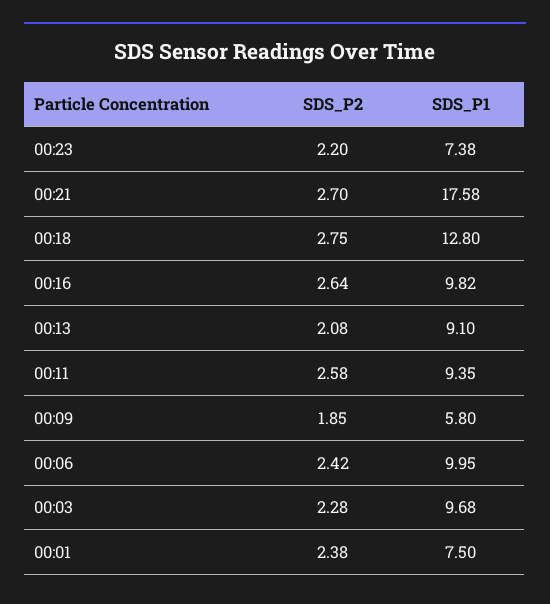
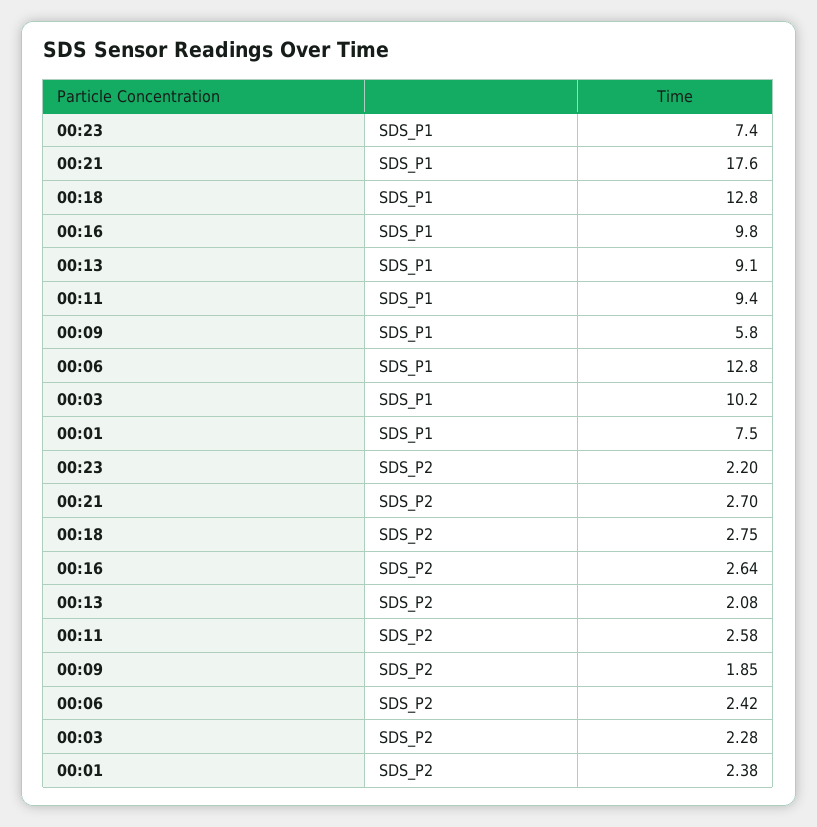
  {
    "SDS_P2": {
      "00:23": 2.2,
      "00:21": 2.7,
      "00:18": 2.75,
      "00:16": 2.64,
      "00:13": 2.08,
      "00:11": 2.58,
      "00:09": 1.85,
      "00:06": 2.42,
      "00:03": 2.28,
      "00:01": 2.38
    },
    "SDS_P1": {
      "00:23": 7.38,
      "00:21": 17.58,
      "00:18": 12.8,
      "00:16": 9.82,
      "00:13": 9.1,
      "00:11": 9.35,
      "00:09": 5.8,
-     "00:06": 9.95,
+     "00:06": 12.8,
-     "00:03": 9.68,
+     "00:03": 10.2,
      "00:01": 7.5
    }
  }

